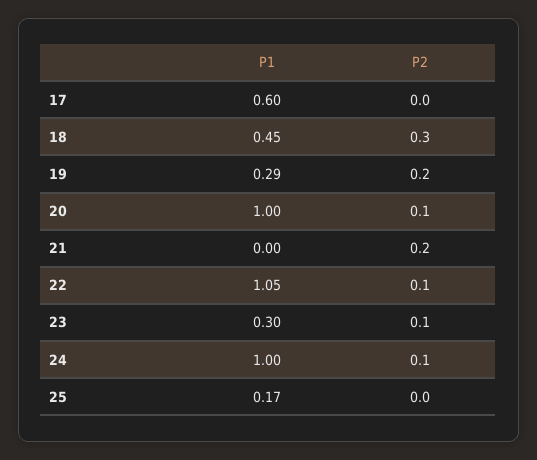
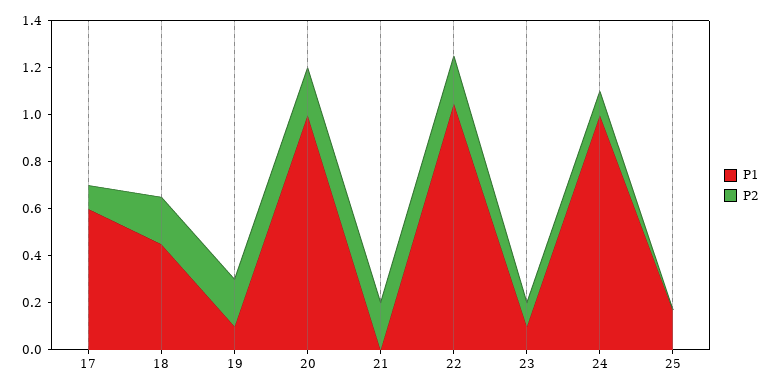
  {
    "P1": {
      "17": 0.6,
      "18": 0.45,
-     "19": 0.29,
+     "19": 0.1,
      "20": 1,
      "21": 0,
      "22": 1.05,
-     "23": 0.3,
+     "23": 0.1,
      "24": 1,
      "25": 0.17
    },
    "P2": {
-     "17": 0,
+     "17": 0.1,
-     "18": 0.3,
+     "18": 0.2,
      "19": 0.2,
-     "20": 0.1,
+     "20": 0.2,
      "21": 0.2,
-     "22": 0.1,
+     "22": 0.2,
      "23": 0.1,
      "24": 0.1,
      "25": 0
    }
  }

